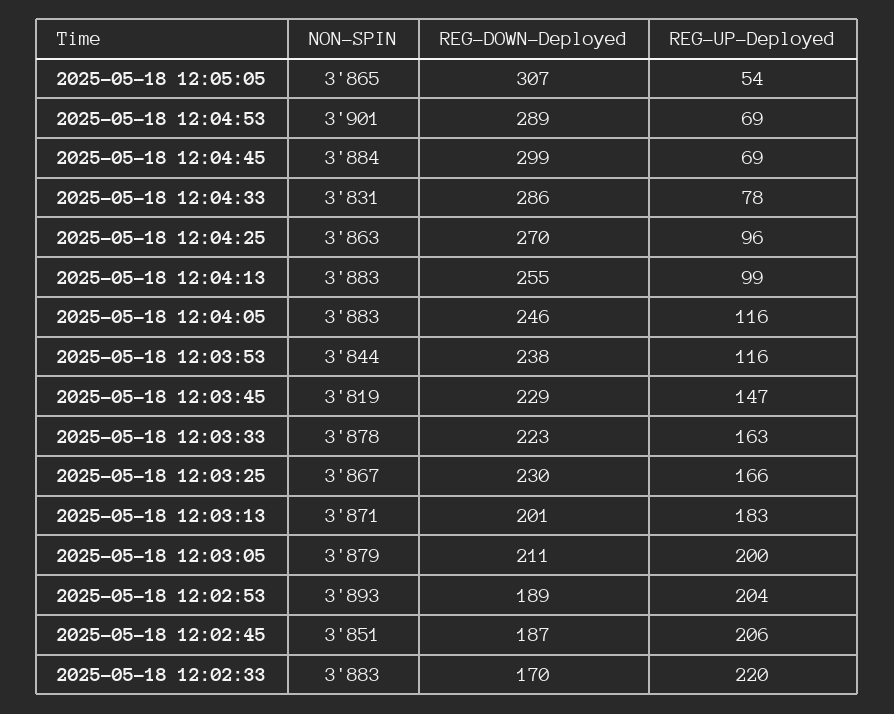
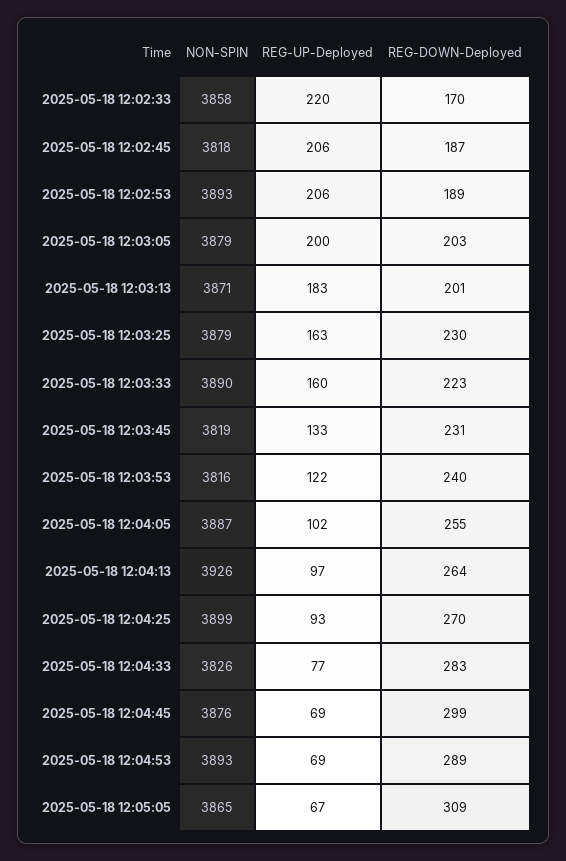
  {
    "NON-SPIN": {
      "2025-05-18 12:05:05": 3865,
-     "2025-05-18 12:04:53": 3901,
+     "2025-05-18 12:04:53": 3893,
-     "2025-05-18 12:04:45": 3884,
+     "2025-05-18 12:04:45": 3876,
-     "2025-05-18 12:04:33": 3831,
+     "2025-05-18 12:04:33": 3826,
-     "2025-05-18 12:04:25": 3863,
+     "2025-05-18 12:04:25": 3899,
-     "2025-05-18 12:04:13": 3883,
+     "2025-05-18 12:04:13": 3926,
-     "2025-05-18 12:04:05": 3883,
+     "2025-05-18 12:04:05": 3887,
-     "2025-05-18 12:03:53": 3844,
+     "2025-05-18 12:03:53": 3816,
      "2025-05-18 12:03:45": 3819,
-     "2025-05-18 12:03:33": 3878,
+     "2025-05-18 12:03:33": 3890,
-     "2025-05-18 12:03:25": 3867,
+     "2025-05-18 12:03:25": 3879,
      "2025-05-18 12:03:13": 3871,
      "2025-05-18 12:03:05": 3879,
      "2025-05-18 12:02:53": 3893,
-     "2025-05-18 12:02:45": 3851,
+     "2025-05-18 12:02:45": 3818,
-     "2025-05-18 12:02:33": 3883
+     "2025-05-18 12:02:33": 3858
    },
    "REG-DOWN-Deployed": {
-     "2025-05-18 12:05:05": 307,
+     "2025-05-18 12:05:05": 309,
      "2025-05-18 12:04:53": 289,
      "2025-05-18 12:04:45": 299,
-     "2025-05-18 12:04:33": 286,
+     "2025-05-18 12:04:33": 283,
      "2025-05-18 12:04:25": 270,
-     "2025-05-18 12:04:13": 255,
+     "2025-05-18 12:04:13": 264,
-     "2025-05-18 12:04:05": 246,
+     "2025-05-18 12:04:05": 255,
-     "2025-05-18 12:03:53": 238,
+     "2025-05-18 12:03:53": 240,
-     "2025-05-18 12:03:45": 229,
+     "2025-05-18 12:03:45": 231,
      "2025-05-18 12:03:33": 223,
      "2025-05-18 12:03:25": 230,
      "2025-05-18 12:03:13": 201,
-     "2025-05-18 12:03:05": 211,
+     "2025-05-18 12:03:05": 203,
      "2025-05-18 12:02:53": 189,
      "2025-05-18 12:02:45": 187,
      "2025-05-18 12:02:33": 170
    },
    "REG-UP-Deployed": {
-     "2025-05-18 12:05:05": 54,
+     "2025-05-18 12:05:05": 67,
      "2025-05-18 12:04:53": 69,
      "2025-05-18 12:04:45": 69,
-     "2025-05-18 12:04:33": 78,
+     "2025-05-18 12:04:33": 77,
-     "2025-05-18 12:04:25": 96,
+     "2025-05-18 12:04:25": 93,
-     "2025-05-18 12:04:13": 99,
+     "2025-05-18 12:04:13": 97,
-     "2025-05-18 12:04:05": 116,
+     "2025-05-18 12:04:05": 102,
-     "2025-05-18 12:03:53": 116,
+     "2025-05-18 12:03:53": 122,
-     "2025-05-18 12:03:45": 147,
+     "2025-05-18 12:03:45": 133,
-     "2025-05-18 12:03:33": 163,
+     "2025-05-18 12:03:33": 160,
-     "2025-05-18 12:03:25": 166,
+     "2025-05-18 12:03:25": 163,
      "2025-05-18 12:03:13": 183,
      "2025-05-18 12:03:05": 200,
-     "2025-05-18 12:02:53": 204,
+     "2025-05-18 12:02:53": 206,
      "2025-05-18 12:02:45": 206,
      "2025-05-18 12:02:33": 220
    }
  }

